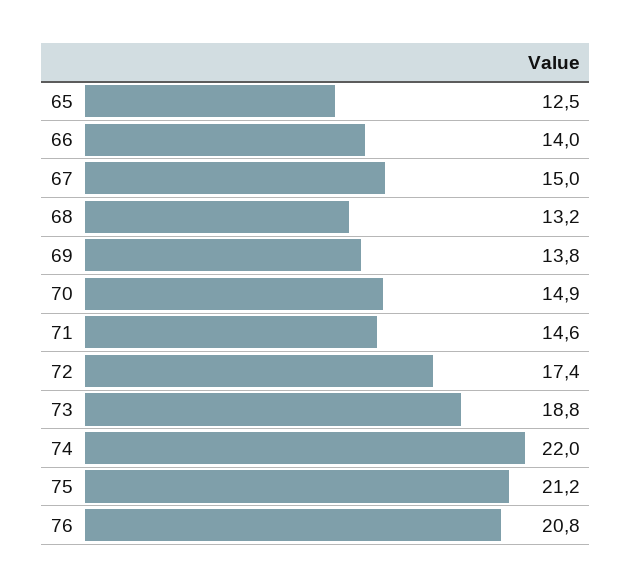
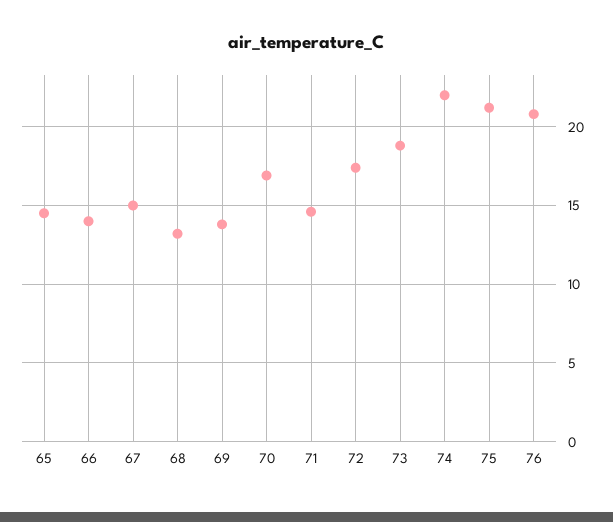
  {
-   "65": 12.5,
+   "65": 14.5,
    "66": 14,
    "67": 15,
    "68": 13.2,
    "69": 13.8,
-   "70": 14.9,
+   "70": 17,
    "71": 14.6,
    "72": 17.4,
    "73": 18.8,
    "74": 22,
    "75": 21.2,
    "76": 20.8
  }

